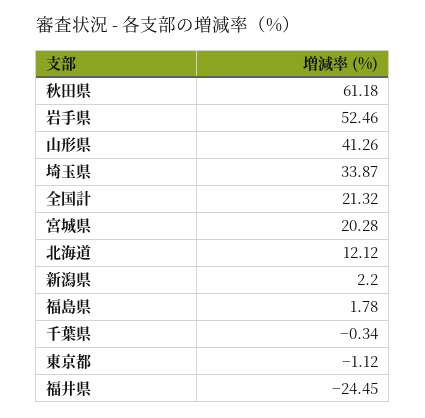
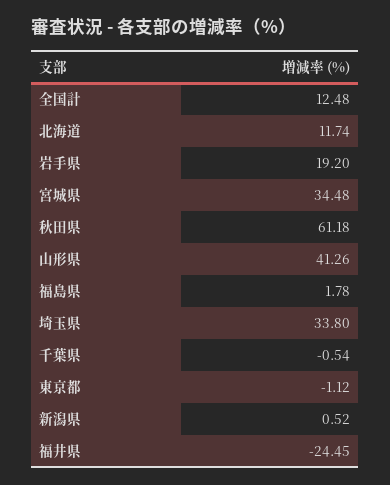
  {
    "秋田県": 61.18,
-   "岩手県": 52.46,
+   "岩手県": 19.2,
    "山形県": 41.26,
-   "埼玉県": 33.87,
+   "埼玉県": 33.8,
-   "全国計": 21.32,
+   "全国計": 12.48,
-   "宮城県": 20.28,
+   "宮城県": 34.48,
-   "北海道": 12.12,
+   "北海道": 11.74,
-   "新潟県": 2.2,
+   "新潟県": 0.52,
    "福島県": 1.78,
-   "千葉県": -0.34,
+   "千葉県": -0.54,
    "東京都": -1.12,
    "福井県": -24.45
  }

